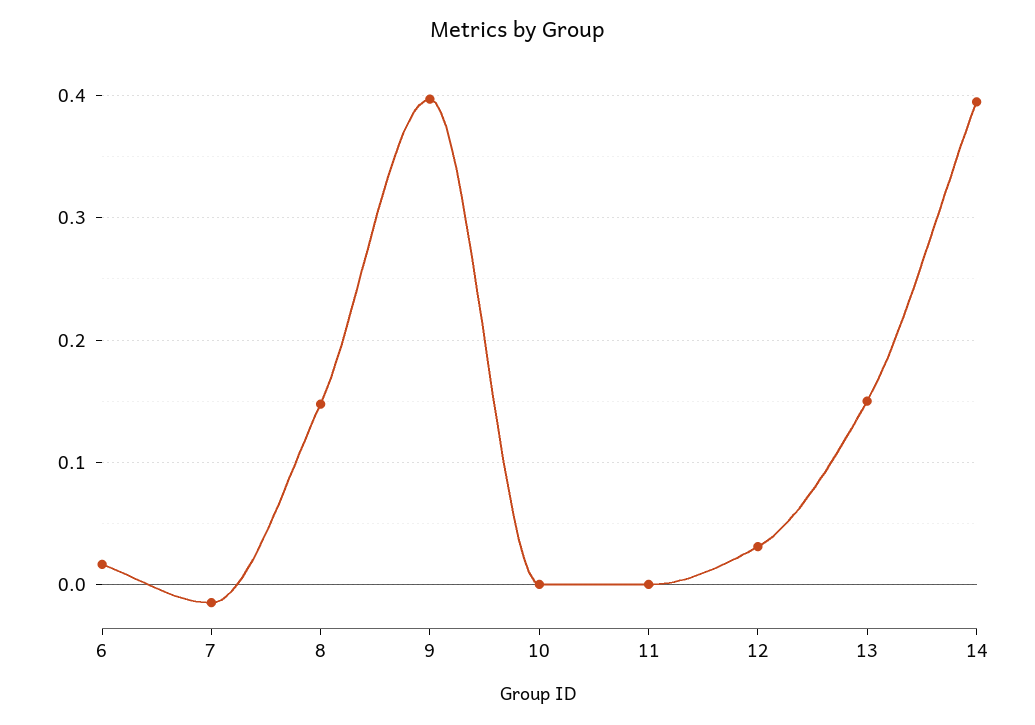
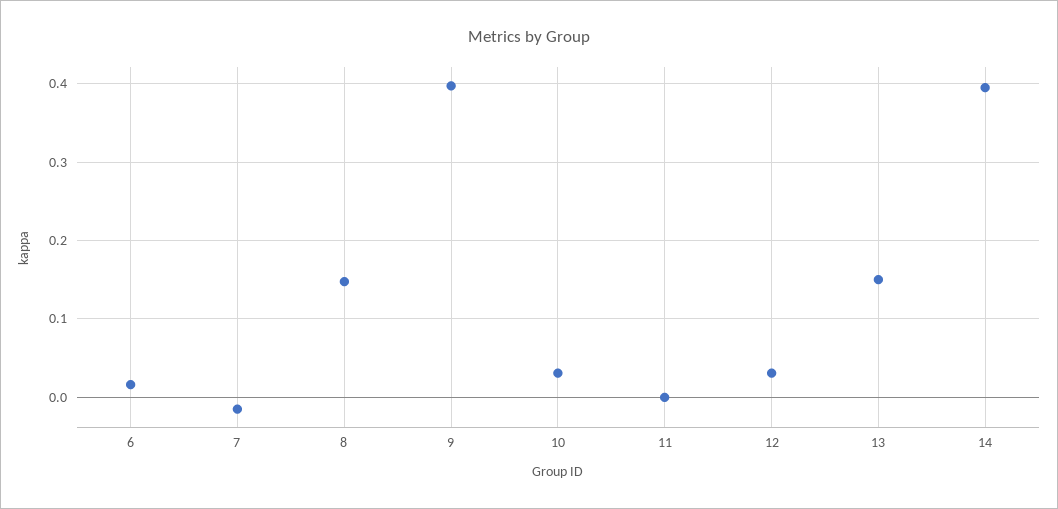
  {
    "6": 0.02,
    "7": -0.01,
    "8": 0.15,
    "9": 0.4,
-   "10": 0,
+   "10": 0.03,
    "11": 0,
    "12": 0.03,
    "13": 0.15,
    "14": 0.4
  }

